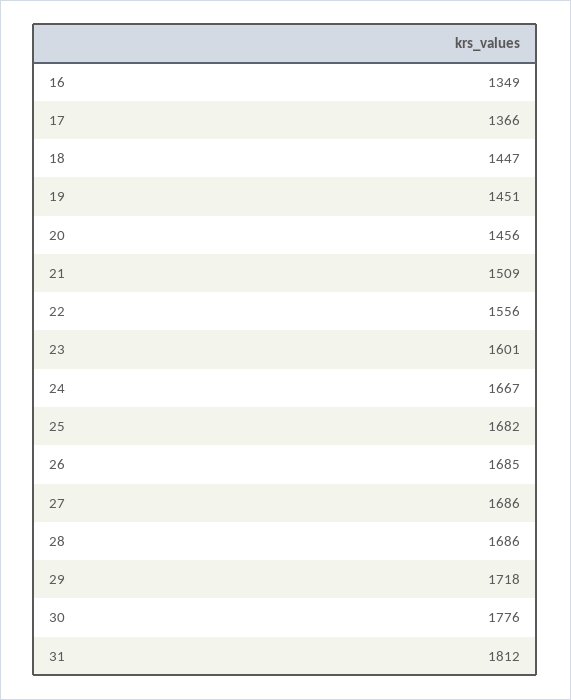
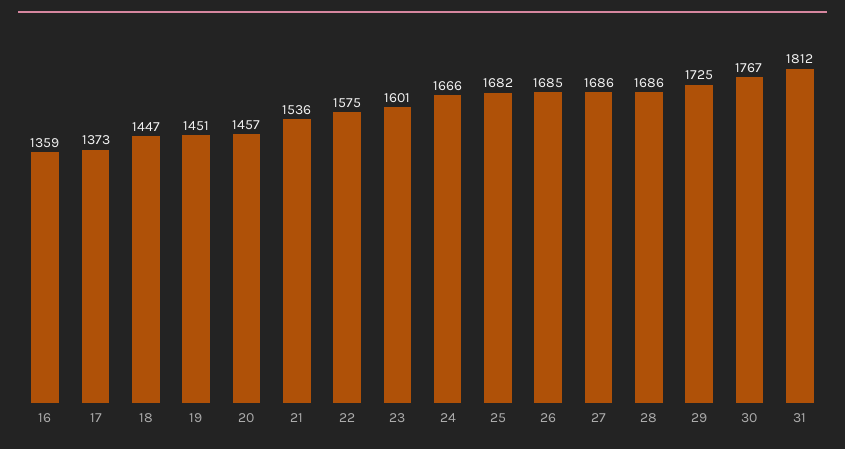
  {
-   "16": 1349,
+   "16": 1359,
-   "17": 1366,
+   "17": 1373,
    "18": 1447,
    "19": 1451,
-   "20": 1456,
+   "20": 1457,
-   "21": 1509,
+   "21": 1536,
-   "22": 1556,
+   "22": 1575,
    "23": 1601,
-   "24": 1667,
+   "24": 1666,
    "25": 1682,
    "26": 1685,
    "27": 1686,
    "28": 1686,
-   "29": 1718,
+   "29": 1725,
-   "30": 1776,
+   "30": 1767,
    "31": 1812
  }

